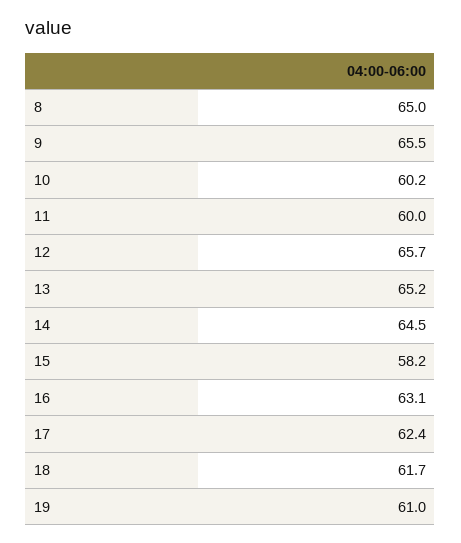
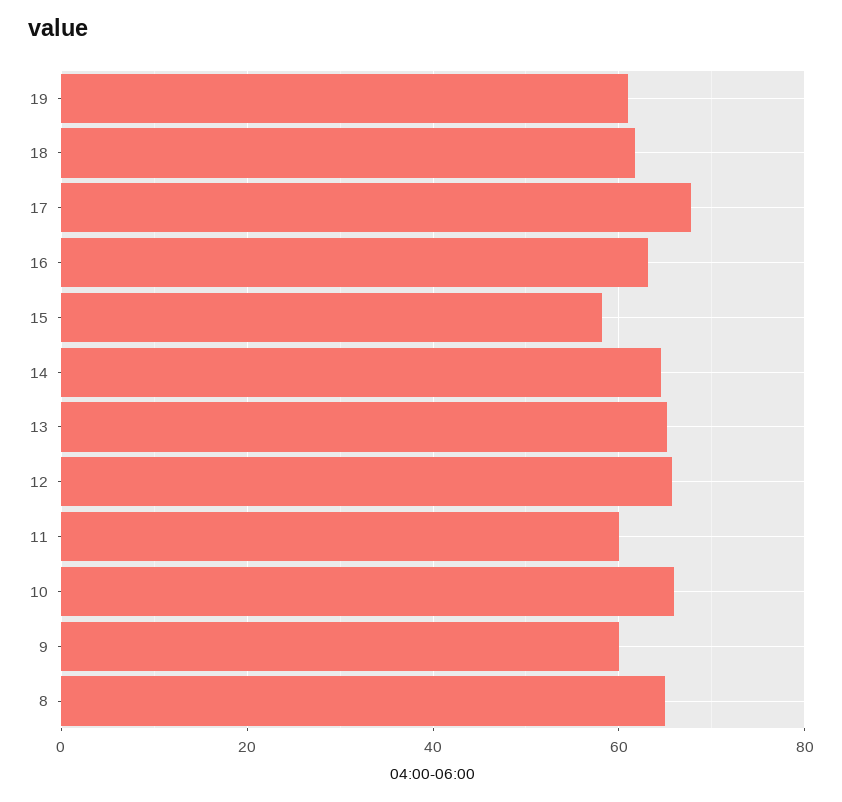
  {
    "8": 65,
-   "9": 65.5,
+   "9": 60,
-   "10": 60.2,
+   "10": 66,
    "11": 60,
    "12": 65.7,
    "13": 65.2,
    "14": 64.5,
    "15": 58.2,
    "16": 63.1,
-   "17": 62.4,
+   "17": 68,
    "18": 61.7,
    "19": 61
  }

